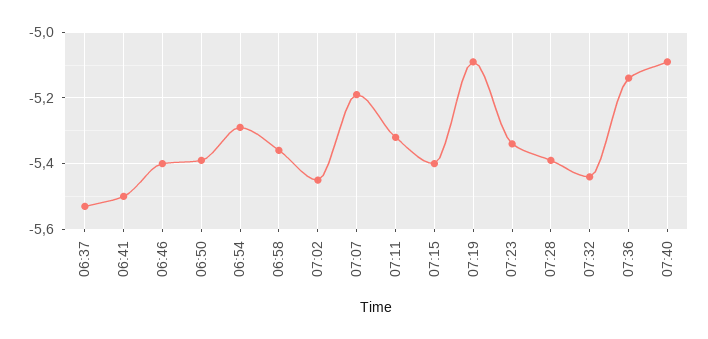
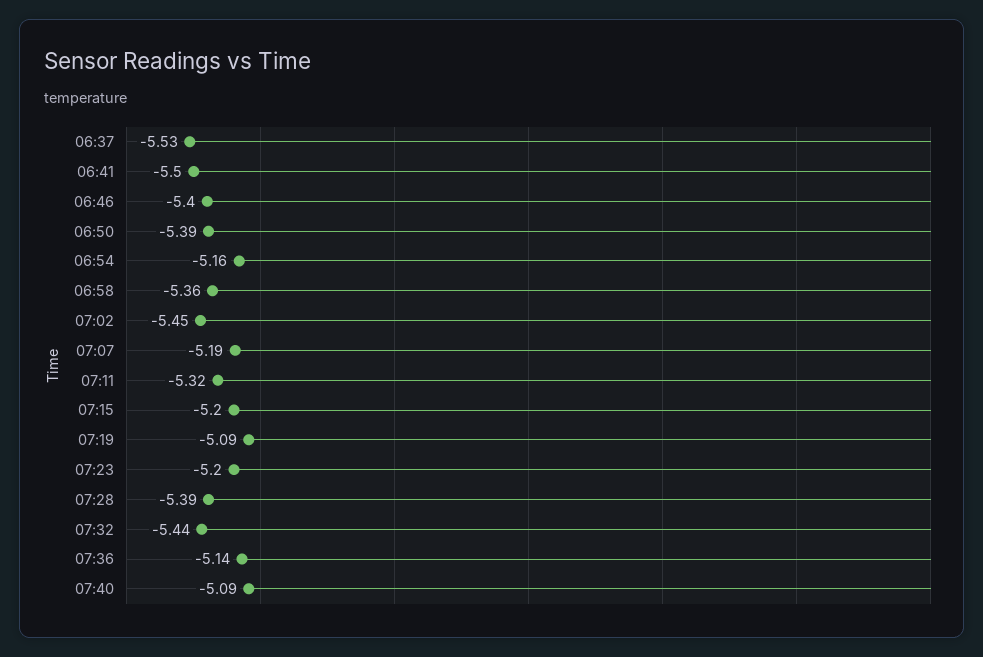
  {
    "06:37": -5.53,
    "06:41": -5.5,
    "06:46": -5.4,
    "06:50": -5.39,
-   "06:54": -5.3,
+   "06:54": -5.16,
    "06:58": -5.36,
    "07:02": -5.45,
    "07:07": -5.19,
    "07:11": -5.32,
-   "07:15": -5.4,
+   "07:15": -5.2,
    "07:19": -5.09,
-   "07:23": -5.35,
+   "07:23": -5.2,
    "07:28": -5.39,
    "07:32": -5.44,
    "07:36": -5.14,
    "07:40": -5.09
  }

